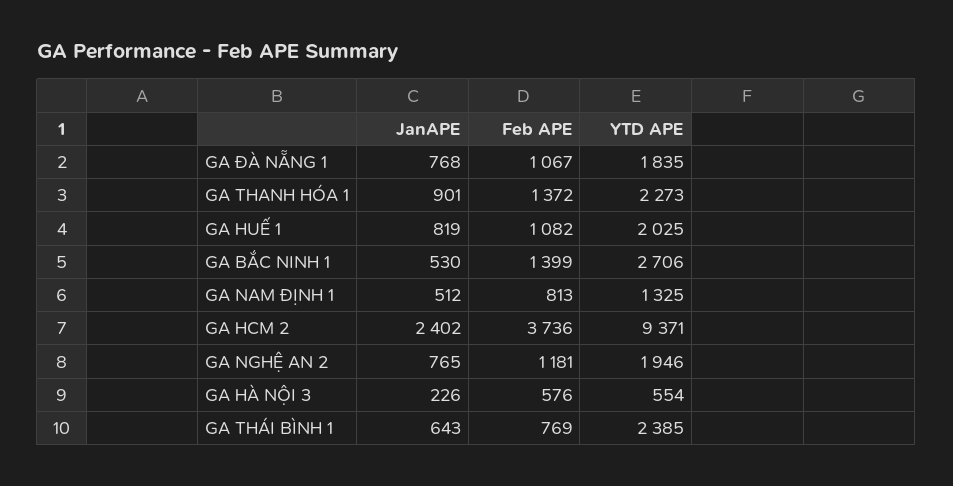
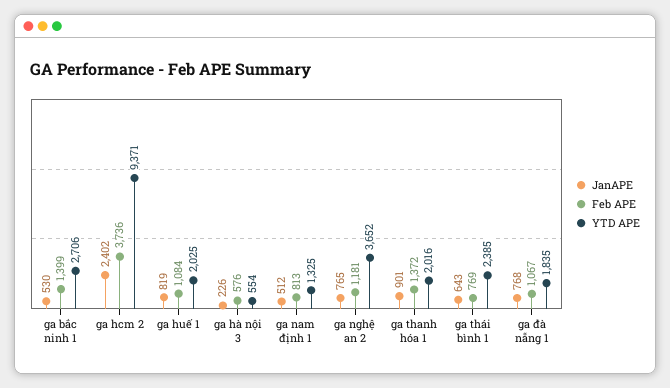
  {
    "JanAPE": {
      "GA ĐÀ NẴNG 1": 768,
      "GA THANH HÓA 1": 901,
      "GA HUẾ 1": 819,
      "GA BẮC NINH 1": 530,
      "GA NAM ĐỊNH 1": 512,
      "GA HCM 2": 2402,
      "GA NGHỆ AN 2": 765,
      "GA HÀ NỘI 3": 226,
      "GA THÁI BÌNH 1": 643
    },
    "Feb APE": {
      "GA ĐÀ NẴNG 1": 1067,
      "GA THANH HÓA 1": 1372,
-     "GA HUẾ 1": 1082,
+     "GA HUẾ 1": 1084,
      "GA BẮC NINH 1": 1399,
      "GA NAM ĐỊNH 1": 813,
      "GA HCM 2": 3736,
      "GA NGHỆ AN 2": 1181,
      "GA HÀ NỘI 3": 576,
      "GA THÁI BÌNH 1": 769
    },
    "YTD APE": {
      "GA ĐÀ NẴNG 1": 1835,
-     "GA THANH HÓA 1": 2273,
+     "GA THANH HÓA 1": 2016,
      "GA HUẾ 1": 2025,
      "GA BẮC NINH 1": 2706,
      "GA NAM ĐỊNH 1": 1325,
      "GA HCM 2": 9371,
-     "GA NGHỆ AN 2": 1946,
+     "GA NGHỆ AN 2": 3652,
      "GA HÀ NỘI 3": 554,
      "GA THÁI BÌNH 1": 2385
    }
  }

